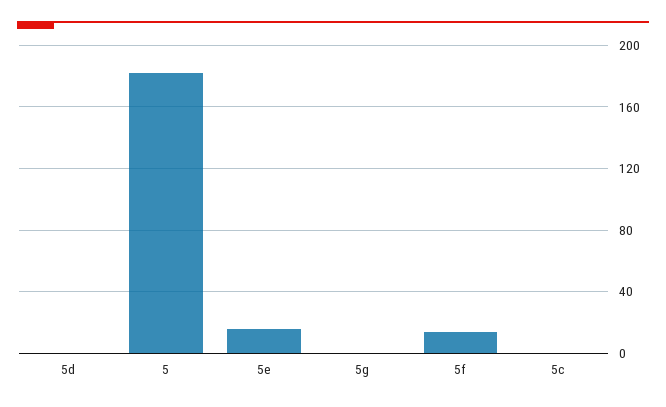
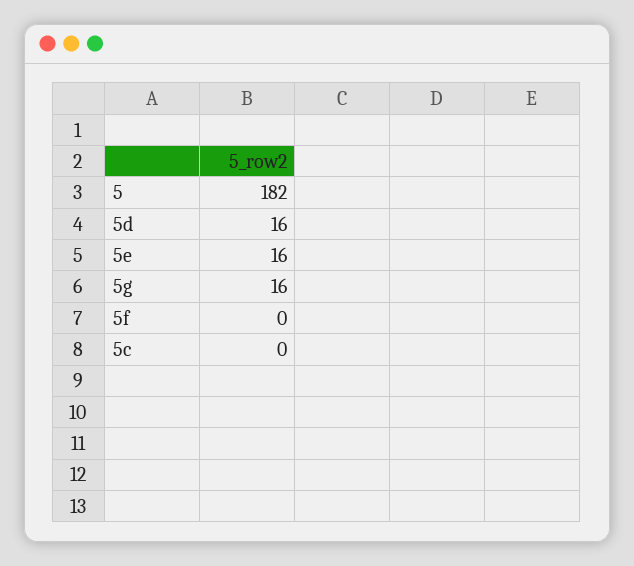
  {
-   "5d": 0,
+   "5d": 16,
    "5": 182,
    "5e": 16,
-   "5g": 0,
+   "5g": 16,
-   "5f": 15,
+   "5f": 0,
    "5c": 0
  }

